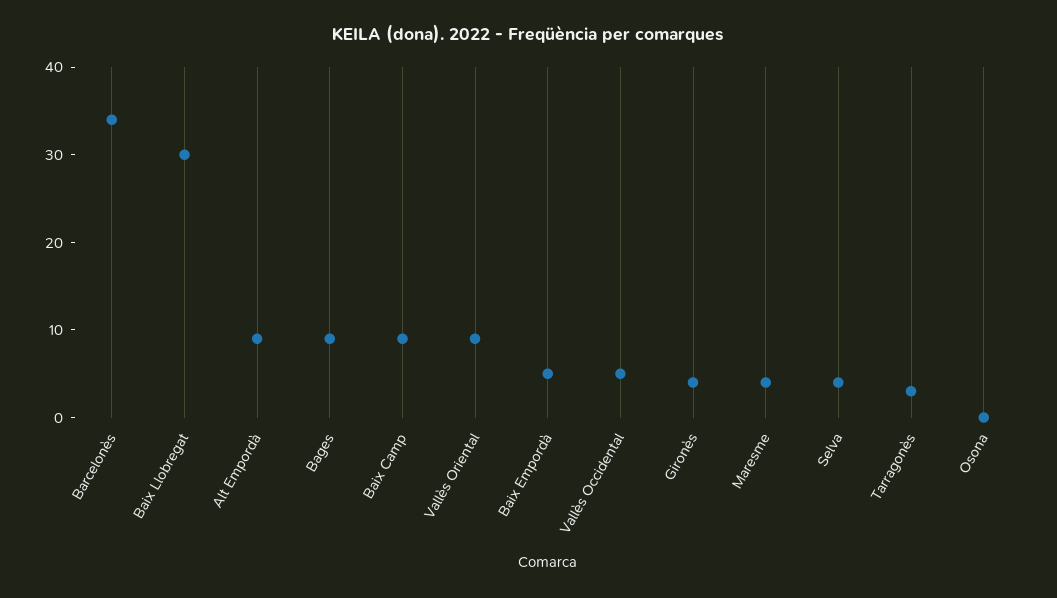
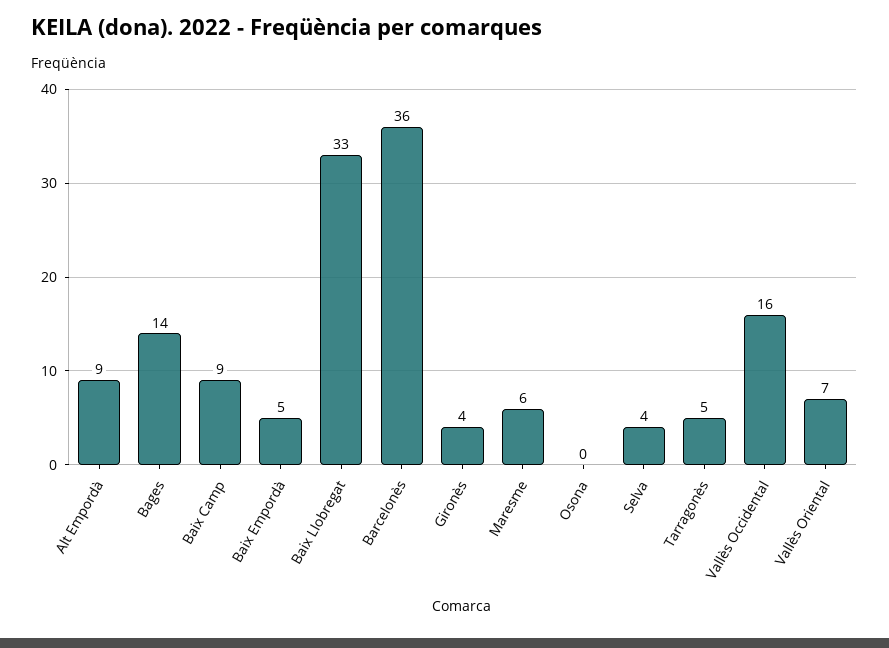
  {
-   "Barcelonès": 34,
+   "Barcelonès": 36,
-   "Baix Llobregat": 30,
+   "Baix Llobregat": 33,
    "Alt Empordà": 9,
-   "Bages": 9,
+   "Bages": 14,
    "Baix Camp": 9,
-   "Vallès Oriental": 9,
+   "Vallès Oriental": 7,
    "Baix Empordà": 5,
-   "Vallès Occidental": 5,
+   "Vallès Occidental": 16,
    "Gironès": 4,
-   "Maresme": 4,
+   "Maresme": 6,
    "Selva": 4,
-   "Tarragonès": 3,
+   "Tarragonès": 5,
    "Osona": 0
  }

